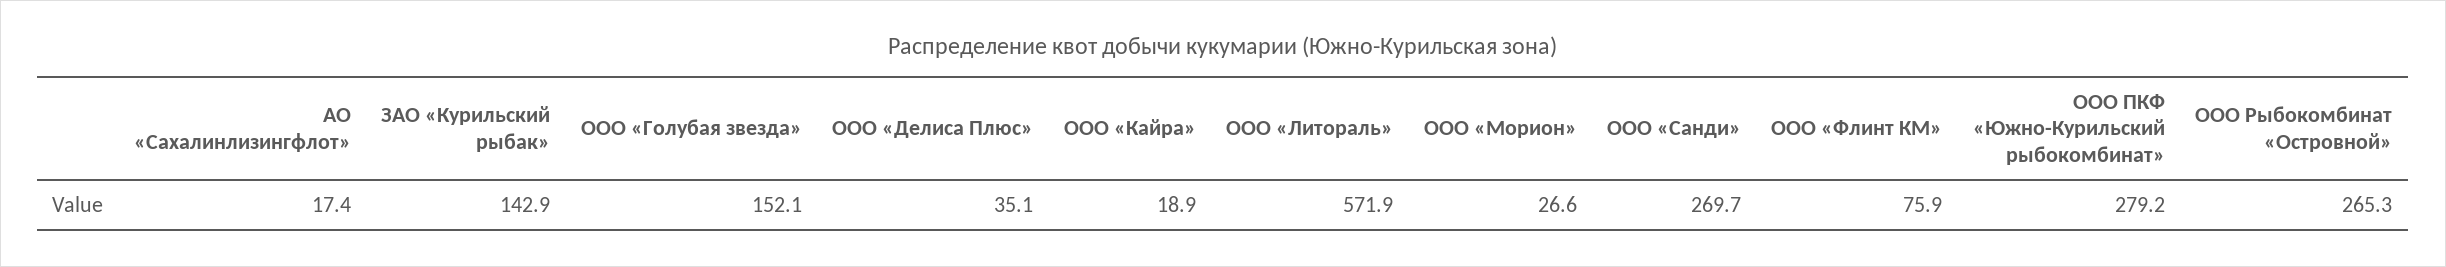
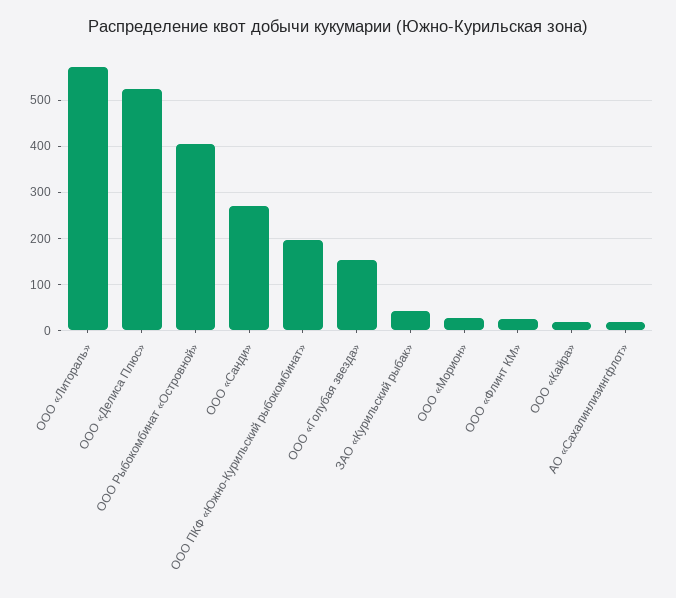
  {
    "АО «Сахалинлизингфлот»": 17.4,
-   "ЗАО «Курильский рыбак»": 142.9,
+   "ЗАО «Курильский рыбак»": 40,
    "ООО «Голубая звезда»": 152.1,
-   "ООО «Делиса Плюс»": 35.1,
+   "ООО «Делиса Плюс»": 520,
    "ООО «Кайра»": 18.9,
    "ООО «Литораль»": 571.9,
    "ООО «Морион»": 26.6,
    "ООО «Санди»": 269.7,
-   "ООО «Флинт КМ»": 75.9,
+   "ООО «Флинт КМ»": 20,
-   "ООО ПКФ «Южно-Курильский рыбокомбинат»": 279.2,
+   "ООО ПКФ «Южно-Курильский рыбокомбинат»": 200,
-   "ООО Рыбокомбинат «Островной»": 265.3
+   "ООО Рыбокомбинат «Островной»": 400
  }

